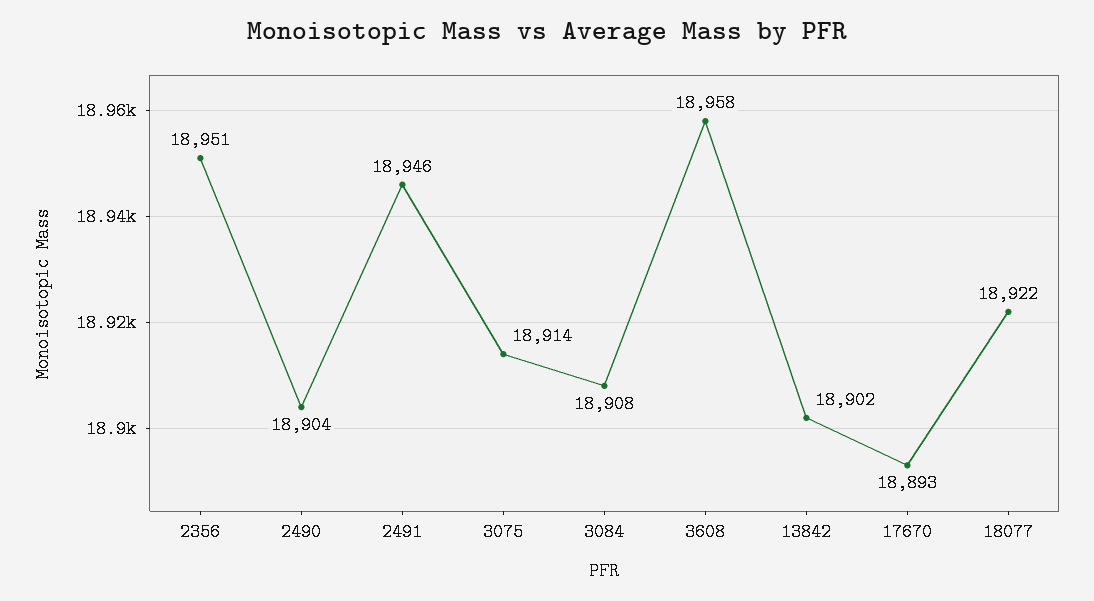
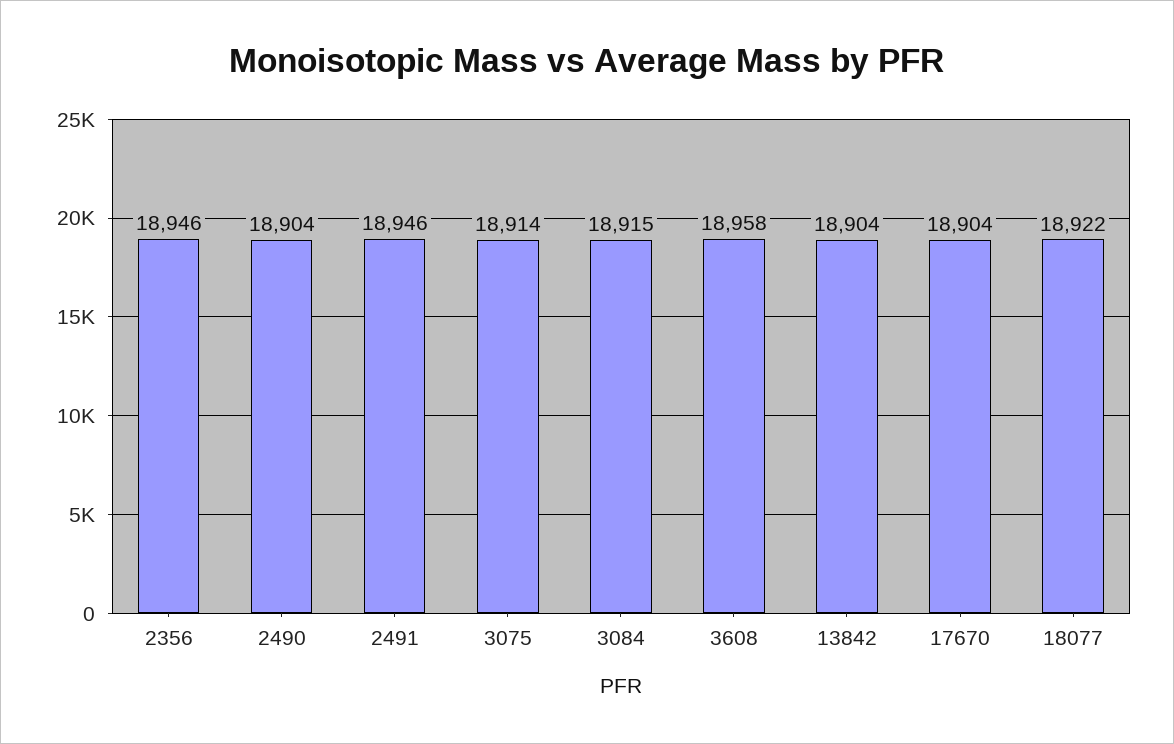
  {
-   "2356": 18951,
+   "2356": 18946,
    "2490": 18904,
    "2491": 18946,
    "3075": 18914,
-   "3084": 18908,
+   "3084": 18915,
    "3608": 18958,
-   "13842": 18902,
+   "13842": 18904,
-   "17670": 18893,
+   "17670": 18904,
    "18077": 18922
  }

